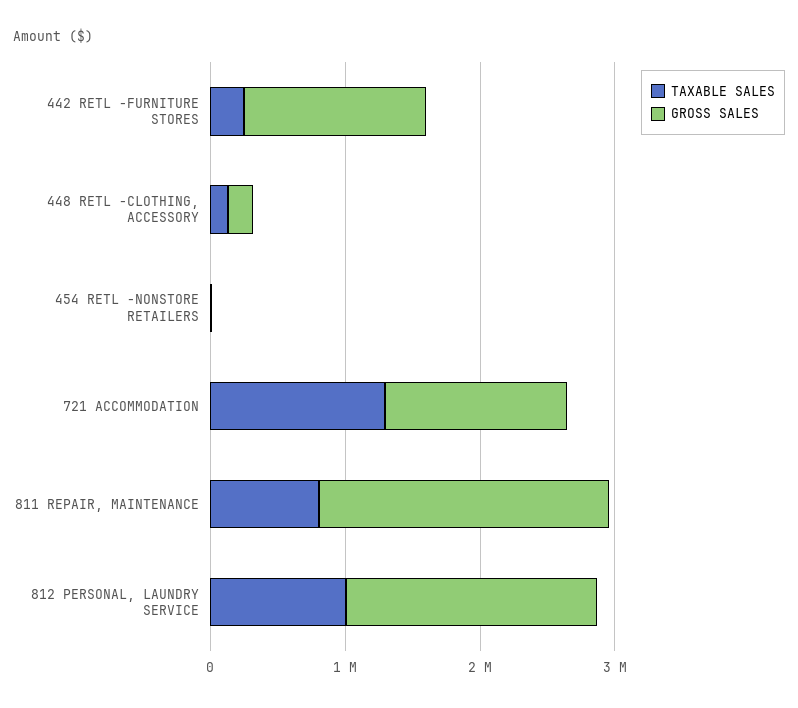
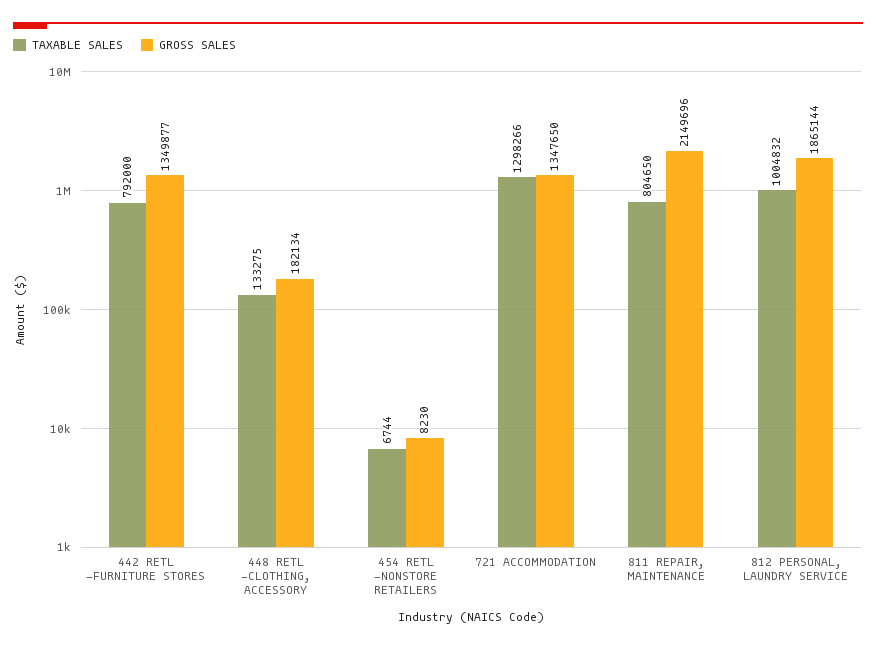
  {
    "TAXABLE SALES": {
-     "442 RETL -FURNITURE STORES": 200000,
+     "442 RETL -FURNITURE STORES": 792000,
      "448 RETL -CLOTHING, ACCESSORY": 133275,
      "454 RETL -NONSTORE RETAILERS": 6744,
      "721 ACCOMMODATION": 1298266,
      "811 REPAIR, MAINTENANCE": 804650,
      "812 PERSONAL, LAUNDRY SERVICE": 1004832
    },
    "GROSS SALES": {
      "442 RETL -FURNITURE STORES": 1349877,
      "448 RETL -CLOTHING, ACCESSORY": 182134,
      "454 RETL -NONSTORE RETAILERS": 8230,
      "721 ACCOMMODATION": 1347650,
      "811 REPAIR, MAINTENANCE": 2149696,
      "812 PERSONAL, LAUNDRY SERVICE": 1865144
    }
  }

